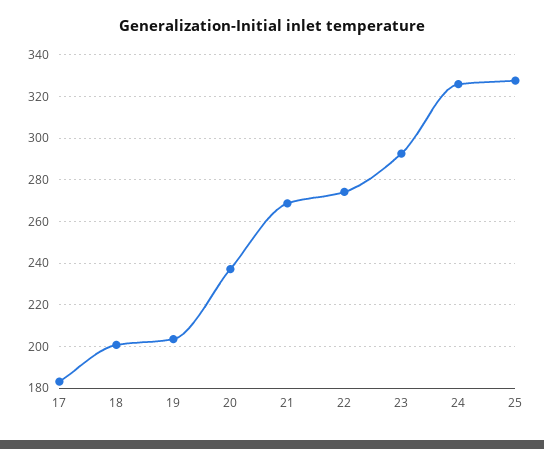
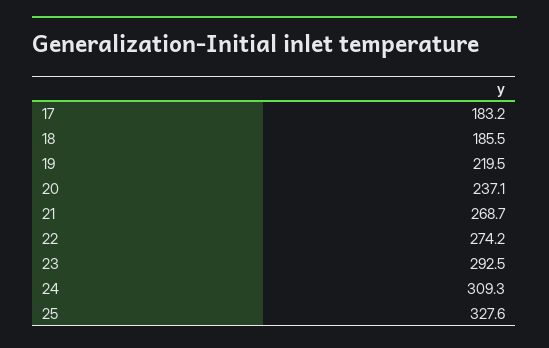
  {
    "17": 183.2,
-   "18": 200,
+   "18": 185.5,
-   "19": 205,
+   "19": 219.5,
    "20": 237.1,
    "21": 268.7,
    "22": 274.2,
    "23": 292.5,
-   "24": 325,
+   "24": 309.3,
    "25": 327.6
  }

